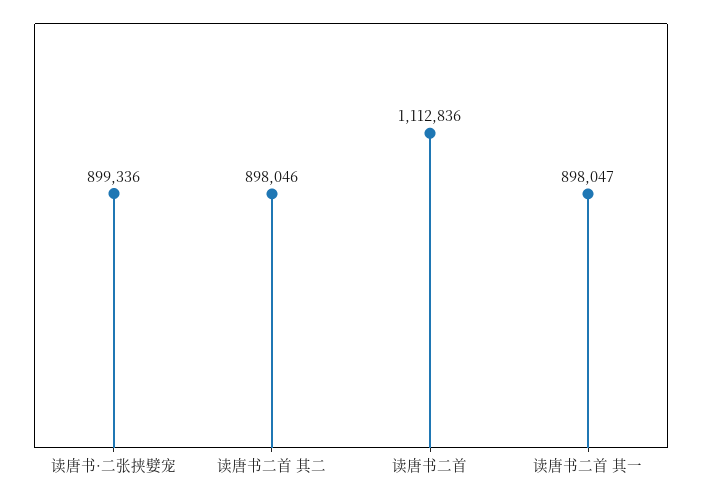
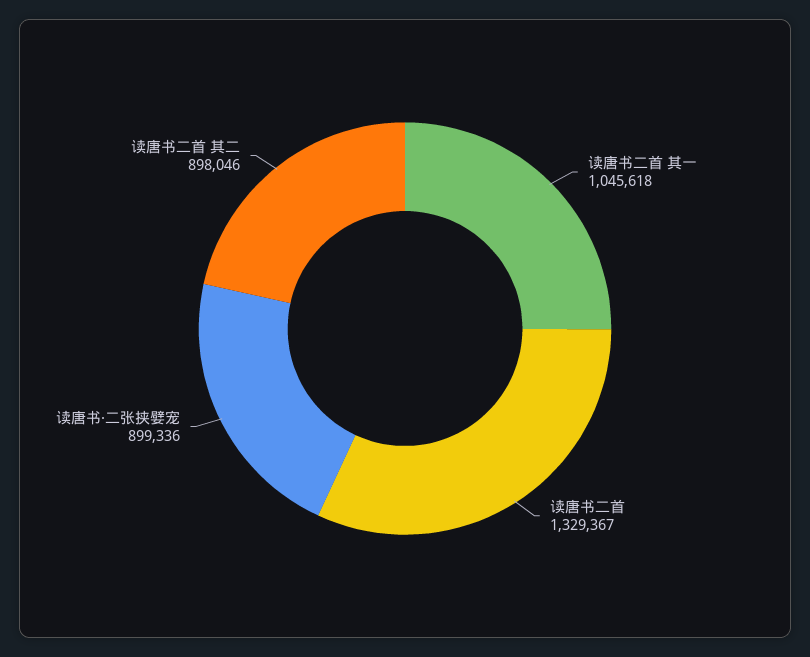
  {
    "读唐书·二张挟嬖宠": 899336,
    "读唐书二首 其二": 898046,
-   "读唐书二首": 1112836,
+   "读唐书二首": 1329367,
-   "读唐书二首 其一": 898047
+   "读唐书二首 其一": 1045618
  }

